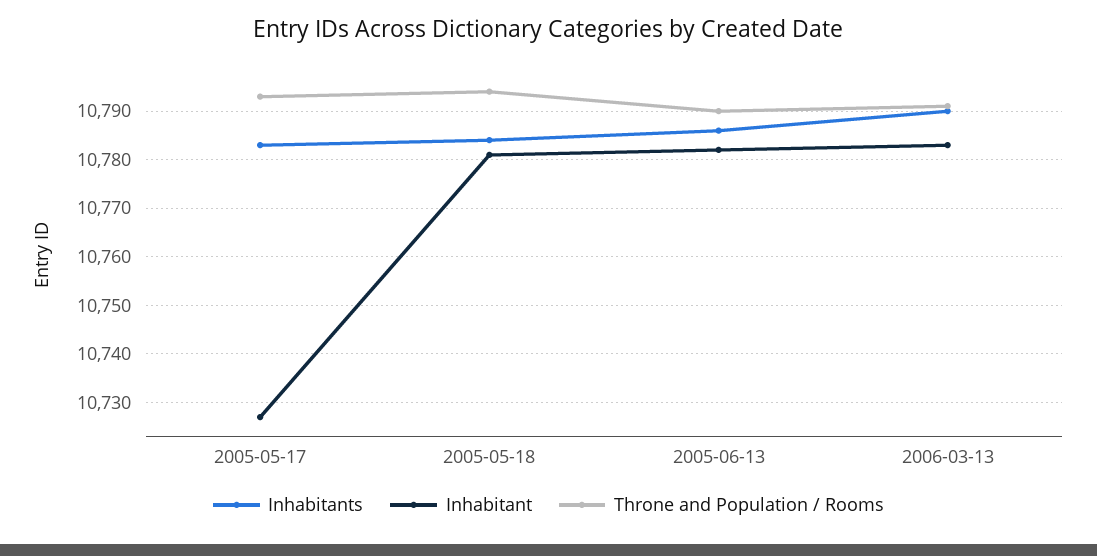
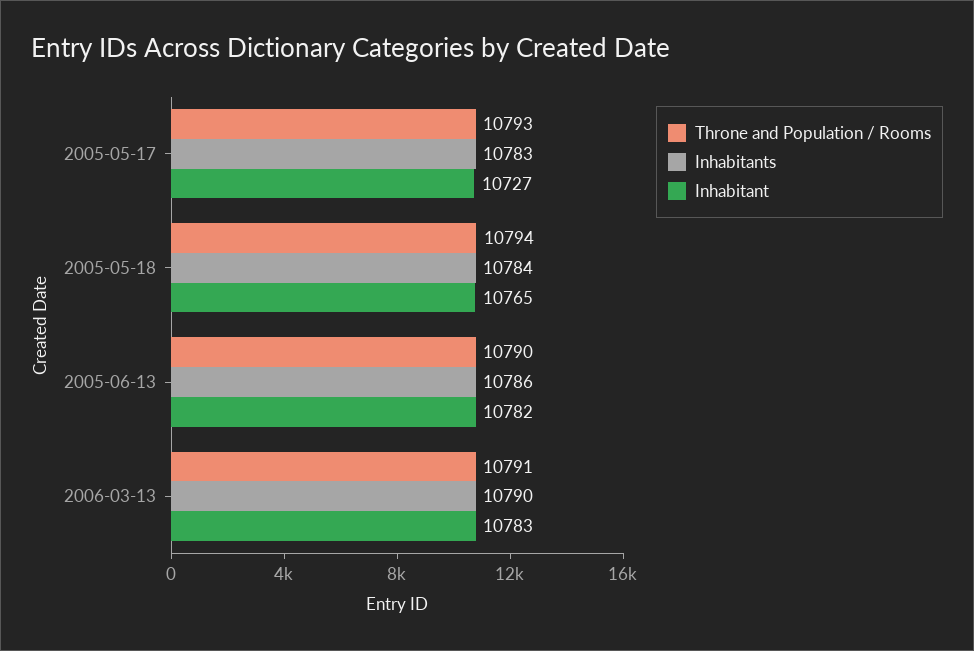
  {
    "Inhabitants": {
      "2005-05-17": 10783,
      "2005-05-18": 10784,
      "2005-06-13": 10786,
      "2006-03-13": 10790
    },
    "Inhabitant": {
      "2005-05-17": 10727,
-     "2005-05-18": 10780,
+     "2005-05-18": 10765,
      "2005-06-13": 10782,
      "2006-03-13": 10783
    },
    "Throne and Population / Rooms": {
      "2005-05-17": 10793,
      "2005-05-18": 10794,
      "2005-06-13": 10790,
      "2006-03-13": 10791
    }
  }

